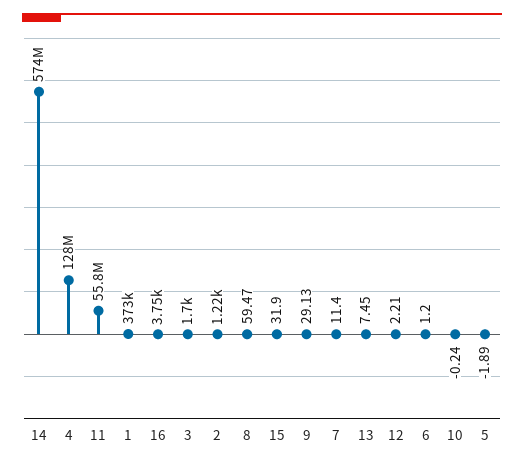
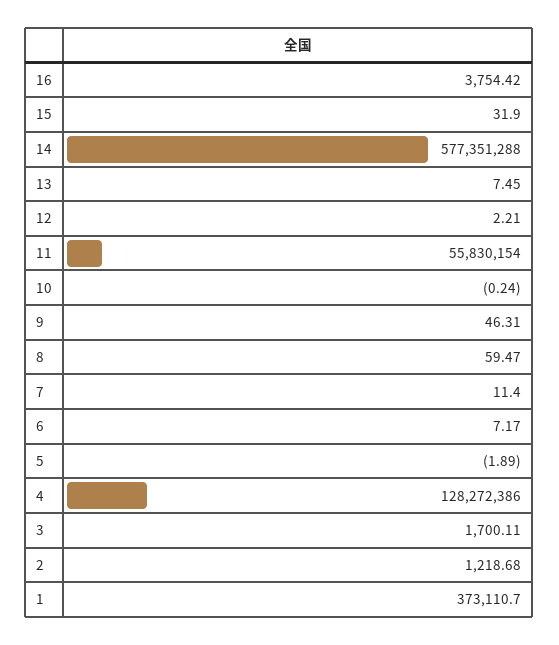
  {
-   "14": 574000000,
+   "14": 577351288,
    "4": 128272386,
    "11": 55830154,
    "1": 373110.7,
    "16": 3754.42,
    "3": 1700.11,
    "2": 1218.68,
    "8": 59.47,
    "15": 31.9,
-   "9": 29.13,
+   "9": 46.31,
    "7": 11.4,
    "13": 7.45,
    "12": 2.21,
-   "6": 1.2,
+   "6": 7.17,
    "10": -0.24,
    "5": -1.89
  }

